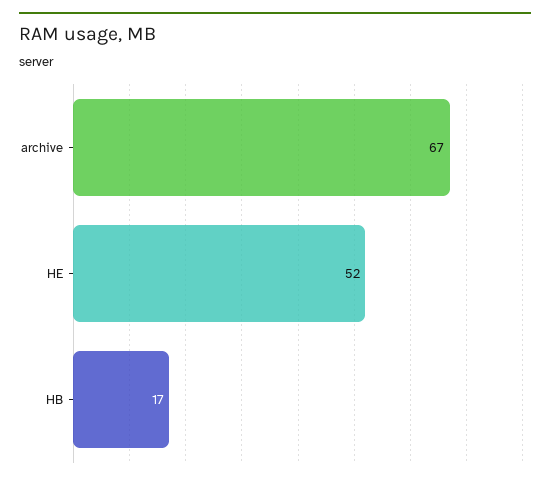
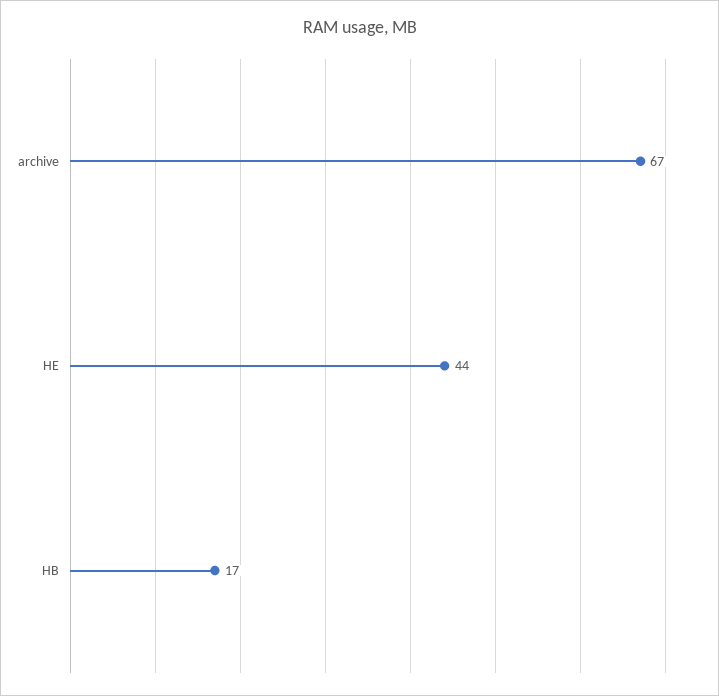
  {
    "archive": 67,
-   "HE": 52,
+   "HE": 44,
    "HB": 17
  }

